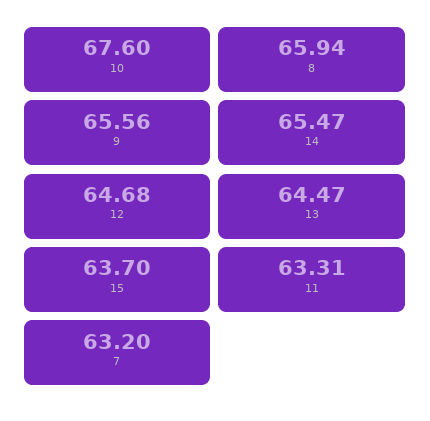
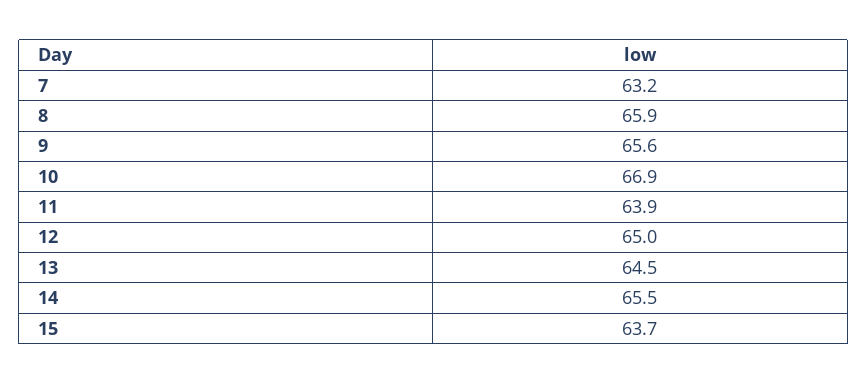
  {
-   "10": 67.6,
+   "10": 66.9,
    "8": 65.94,
    "9": 65.56,
    "14": 65.47,
-   "12": 64.68,
+   "12": 65,
    "13": 64.47,
    "15": 63.7,
-   "11": 63.31,
+   "11": 63.9,
    "7": 63.2
  }

